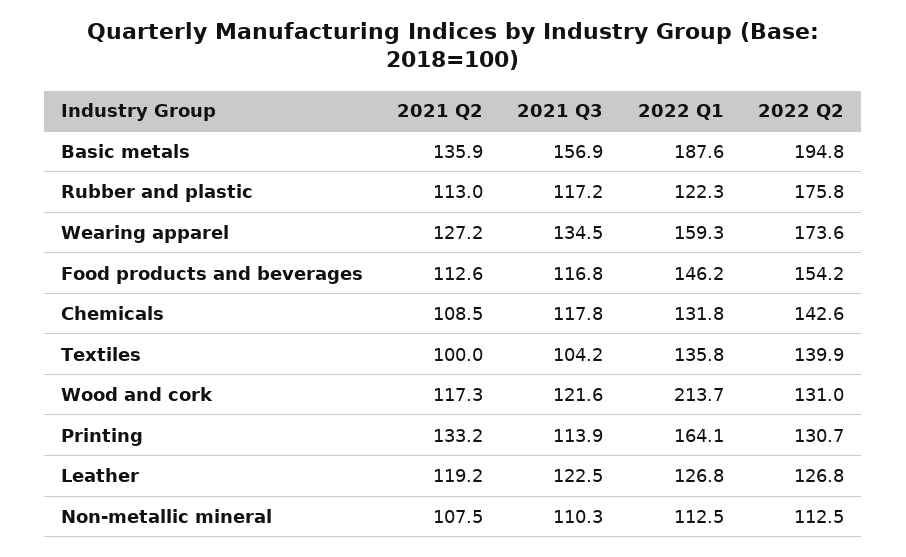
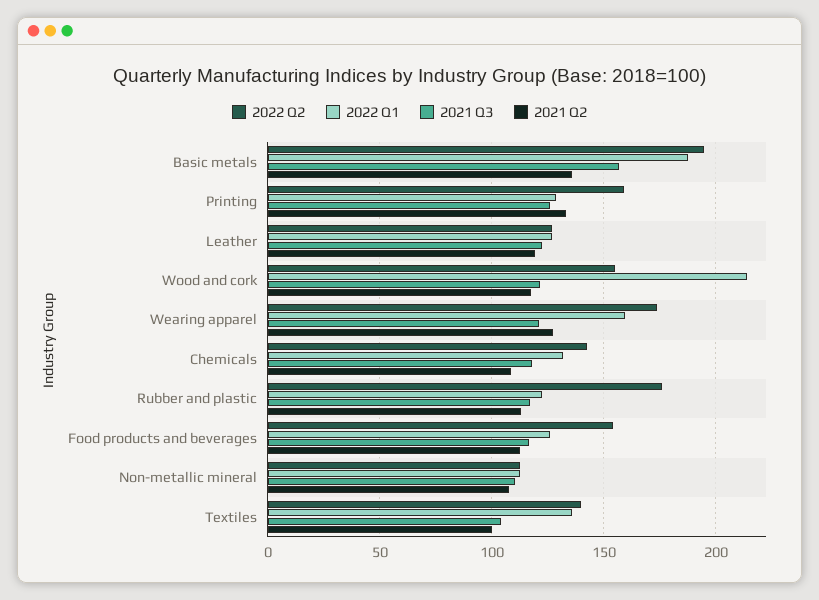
  {
    "2021 Q2": {
      "Basic metals": 135.9,
      "Rubber and plastic": 113,
      "Wearing apparel": 127.2,
      "Food products and beverages": 112.6,
      "Chemicals": 108.5,
      "Textiles": 100,
      "Wood and cork": 117.3,
      "Printing": 133.2,
      "Leather": 119.2,
      "Non-metallic mineral": 107.5
    },
    "2021 Q3": {
      "Basic metals": 156.9,
      "Rubber and plastic": 117.2,
-     "Wearing apparel": 134.5,
+     "Wearing apparel": 120,
      "Food products and beverages": 116.8,
      "Chemicals": 117.8,
      "Textiles": 104.2,
      "Wood and cork": 121.6,
-     "Printing": 113.9,
+     "Printing": 125,
      "Leather": 122.5,
      "Non-metallic mineral": 110.3
    },
    "2022 Q1": {
      "Basic metals": 187.6,
      "Rubber and plastic": 122.3,
      "Wearing apparel": 159.3,
-     "Food products and beverages": 146.2,
+     "Food products and beverages": 125,
      "Chemicals": 131.8,
      "Textiles": 135.8,
      "Wood and cork": 213.7,
-     "Printing": 164.1,
+     "Printing": 130,
      "Leather": 126.8,
      "Non-metallic mineral": 112.5
    },
    "2022 Q2": {
      "Basic metals": 194.8,
      "Rubber and plastic": 175.8,
      "Wearing apparel": 173.6,
      "Food products and beverages": 154.2,
      "Chemicals": 142.6,
      "Textiles": 139.9,
-     "Wood and cork": 131,
+     "Wood and cork": 155,
-     "Printing": 130.7,
+     "Printing": 160,
      "Leather": 126.8,
      "Non-metallic mineral": 112.5
    }
  }

